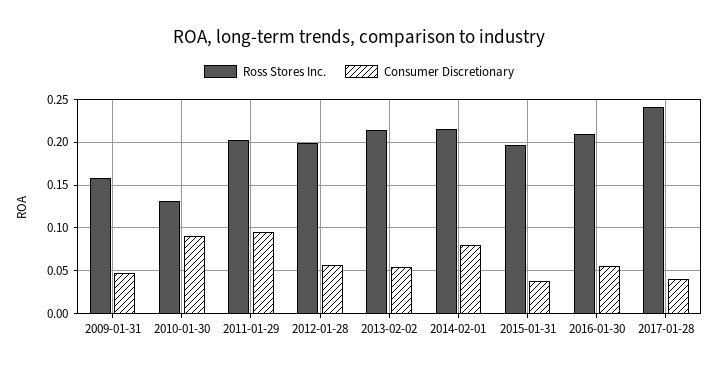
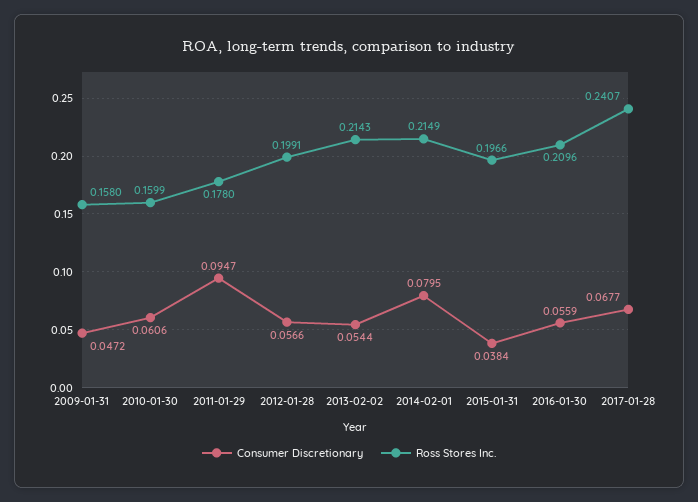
  {
    "Ross Stores Inc.": {
      "2009-01-31": 0.158,
-     "2010-01-30": 0.13,
+     "2010-01-30": 0.1599,
-     "2011-01-29": 0.2,
+     "2011-01-29": 0.178,
      "2012-01-28": 0.1991,
      "2013-02-02": 0.2143,
      "2014-02-01": 0.2149,
      "2015-01-31": 0.1966,
      "2016-01-30": 0.2096,
      "2017-01-28": 0.2407
    },
    "Consumer Discretionary": {
      "2009-01-31": 0.0472,
-     "2010-01-30": 0.09,
+     "2010-01-30": 0.0606,
      "2011-01-29": 0.0947,
      "2012-01-28": 0.0566,
      "2013-02-02": 0.0544,
      "2014-02-01": 0.0795,
      "2015-01-31": 0.0384,
      "2016-01-30": 0.0559,
-     "2017-01-28": 0.04
+     "2017-01-28": 0.0677
    }
  }

